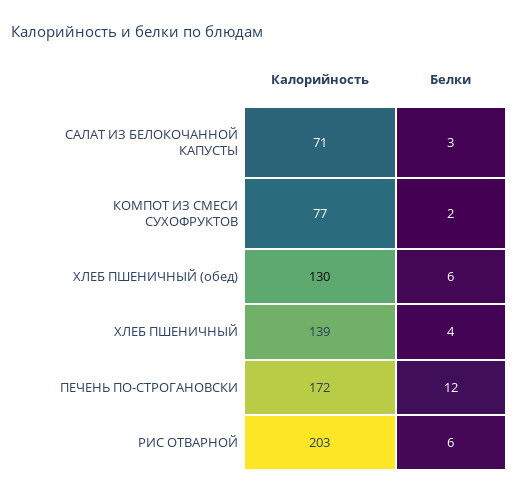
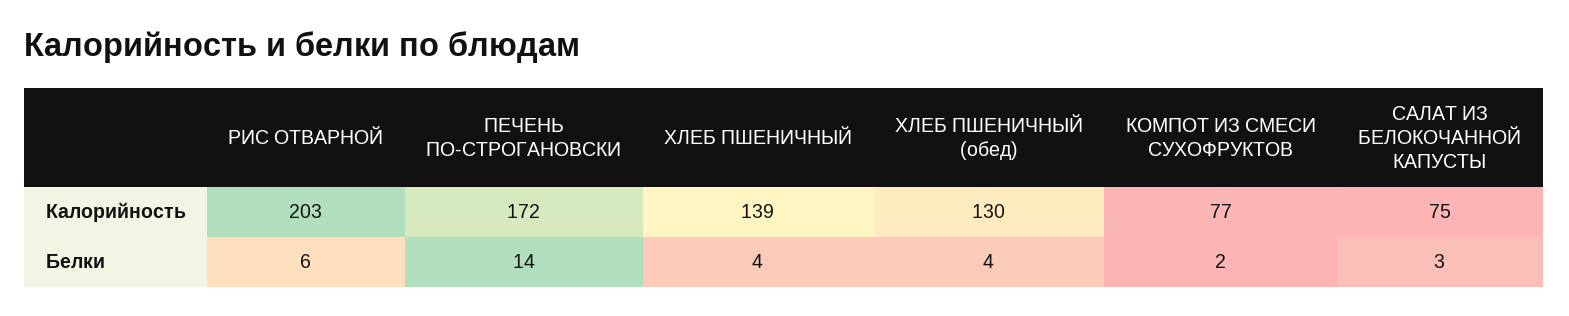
  {
    "Калорийность": {
-     "САЛАТ ИЗ БЕЛОКОЧАННОЙ КАПУСТЫ": 71,
+     "САЛАТ ИЗ БЕЛОКОЧАННОЙ КАПУСТЫ": 75,
      "КОМПОТ ИЗ СМЕСИ СУХОФРУКТОВ": 77,
      "ХЛЕБ ПШЕНИЧНЫЙ (обед)": 130,
      "ХЛЕБ ПШЕНИЧНЫЙ": 139,
      "ПЕЧЕНЬ ПО-СТРОГАНОВСКИ": 172,
      "РИС ОТВАРНОЙ": 203
    },
    "Белки": {
      "САЛАТ ИЗ БЕЛОКОЧАННОЙ КАПУСТЫ": 3,
      "КОМПОТ ИЗ СМЕСИ СУХОФРУКТОВ": 2,
-     "ХЛЕБ ПШЕНИЧНЫЙ (обед)": 6,
+     "ХЛЕБ ПШЕНИЧНЫЙ (обед)": 4,
      "ХЛЕБ ПШЕНИЧНЫЙ": 4,
-     "ПЕЧЕНЬ ПО-СТРОГАНОВСКИ": 12,
+     "ПЕЧЕНЬ ПО-СТРОГАНОВСКИ": 14,
      "РИС ОТВАРНОЙ": 6
    }
  }

